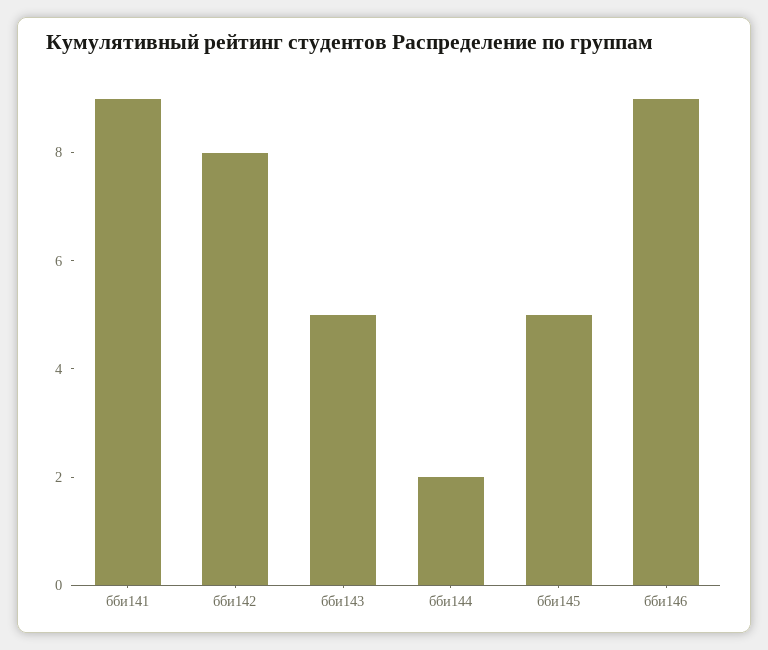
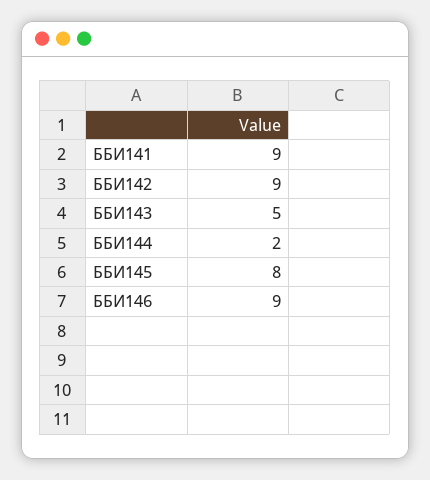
  {
    "бби141": 9,
-   "бби142": 8,
+   "бби142": 9,
    "бби143": 5,
    "бби144": 2,
-   "бби145": 5,
+   "бби145": 8,
    "бби146": 9
  }

